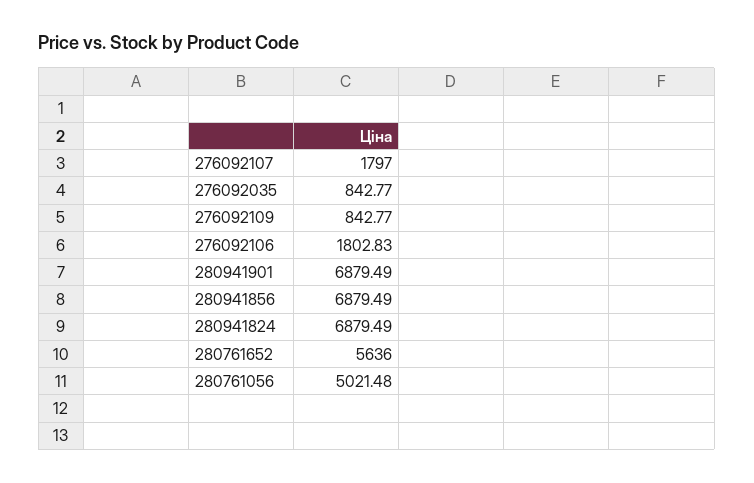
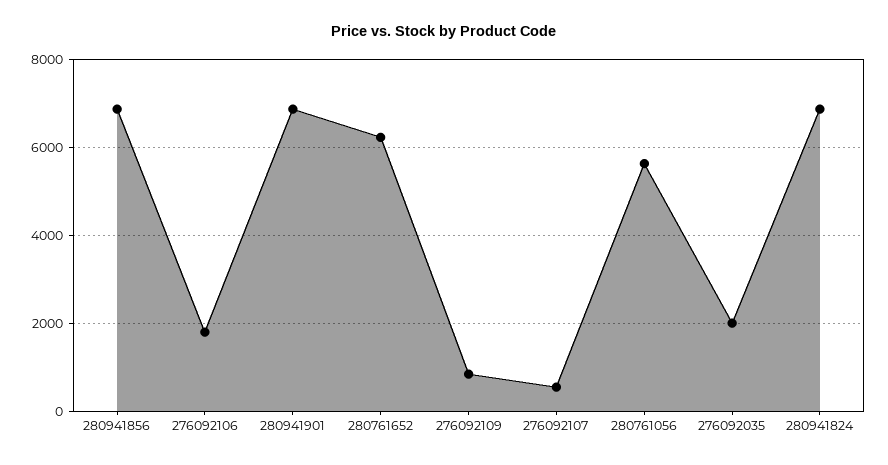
  {
-   "276092107": 1797,
+   "276092107": 600,
-   "276092035": 842.77,
+   "276092035": 2000,
    "276092109": 842.77,
    "276092106": 1802.83,
    "280941901": 6879.49,
    "280941856": 6879.49,
    "280941824": 6879.49,
-   "280761652": 5636,
+   "280761652": 6200,
-   "280761056": 5021.48
+   "280761056": 5600
  }

